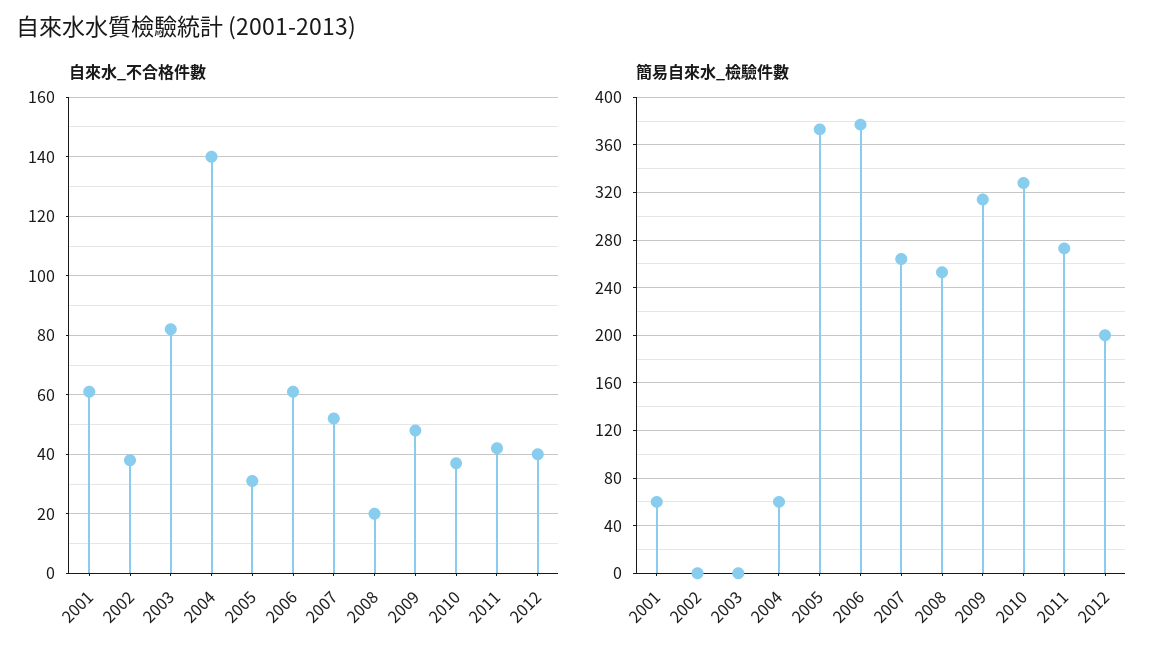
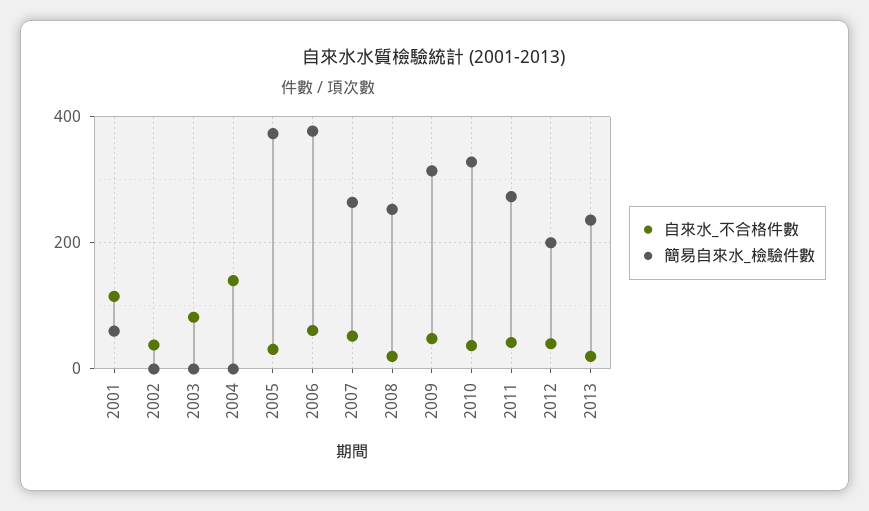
  {
    "自來水_不合格件數": {
-     "2001": 60,
+     "2001": 120,
      "2002": 40,
      "2003": 80,
      "2004": 140,
      "2005": 30,
      "2006": 60,
      "2007": 50,
      "2008": 20,
      "2009": 50,
      "2010": 35,
      "2011": 40,
-     "2012": 40
+     "2012": 40,
+     "2013": 20
    },
    "簡易自來水_檢驗件數": {
      "2001": 60,
      "2002": 0,
      "2003": 0,
-     "2004": 60,
+     "2004": 0,
      "2005": 370,
      "2006": 380,
      "2007": 260,
      "2008": 250,
      "2009": 310,
      "2010": 330,
      "2011": 270,
-     "2012": 200
+     "2012": 200,
+     "2013": 240
    }
  }

